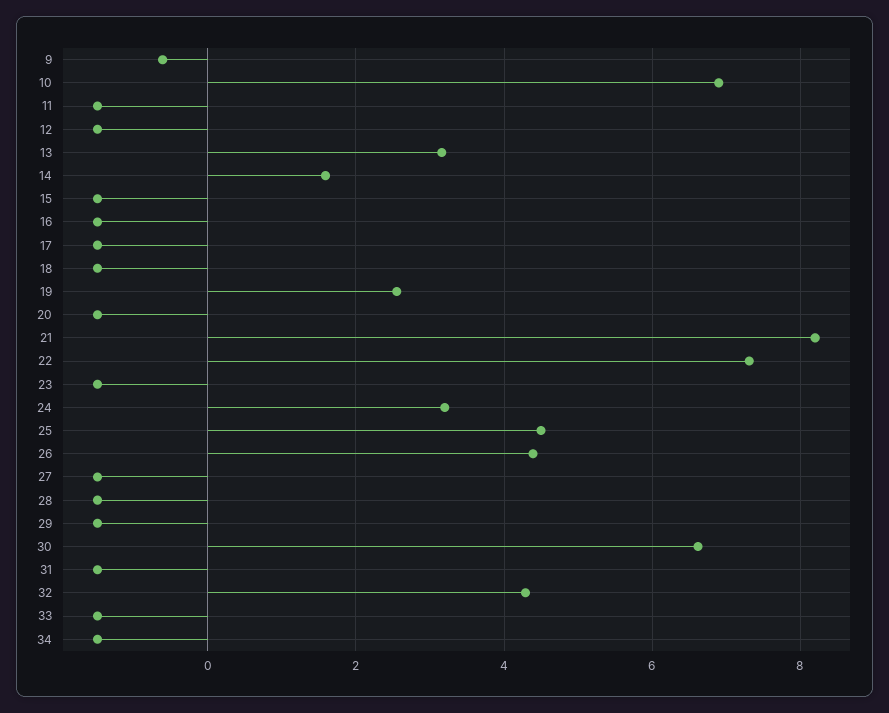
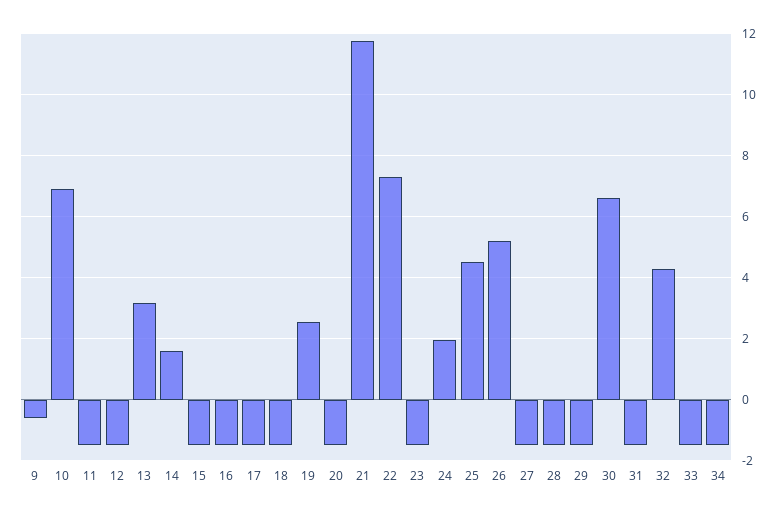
  {
    "9": -0.6,
    "10": 7,
    "11": -1.4,
    "12": -1.4,
    "13": 3.2,
    "14": 1.6,
    "15": -1.4,
    "16": -1.4,
    "17": -1.4,
    "18": -1.4,
    "19": 2.6,
    "20": -1.4,
-   "21": 8.2,
+   "21": 11.8,
    "22": 7.4,
    "23": -1.4,
-   "24": 3.2,
+   "24": 2,
    "25": 4.6,
-   "26": 4.4,
+   "26": 5.2,
    "27": -1.4,
    "28": -1.4,
    "29": -1.4,
    "30": 6.6,
    "31": -1.4,
    "32": 4.2,
    "33": -1.4,
    "34": -1.4
  }

